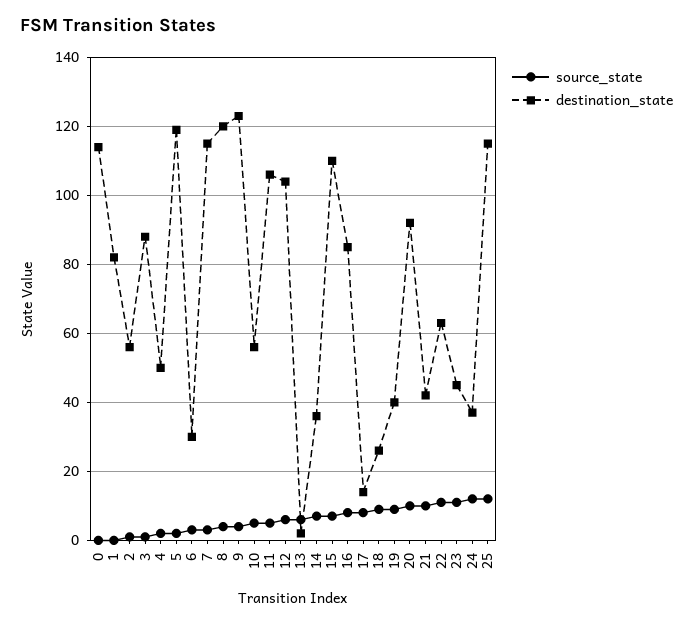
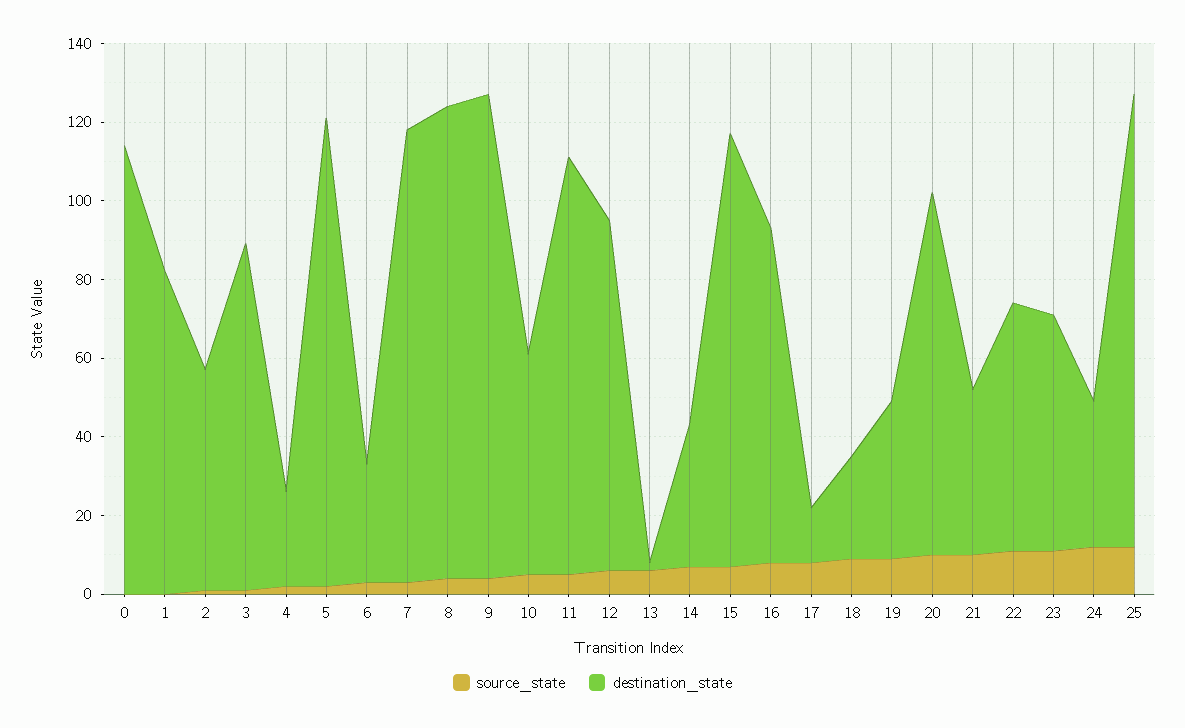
  {
    "source_state": {
      "0": 0,
      "1": 0,
      "2": 0,
      "3": 0,
      "4": 0,
      "5": 0,
      "6": 5,
      "7": 5,
      "8": 5,
      "9": 5,
      "10": 5,
      "11": 5,
      "12": 5,
      "13": 5,
      "14": 5,
      "15": 5,
      "16": 10,
      "17": 10,
      "18": 10,
      "19": 10,
      "20": 10,
      "21": 10,
      "22": 10,
      "23": 10,
      "24": 10,
      "25": 10
    },
    "destination_state": {
      "0": 115,
      "1": 80,
      "2": 55,
      "3": 90,
-     "4": 50,
+     "4": 25,
      "5": 120,
      "6": 30,
      "7": 115,
      "8": 120,
      "9": 125,
      "10": 55,
      "11": 105,
-     "12": 105,
+     "12": 90,
      "13": 0,
      "14": 35,
      "15": 110,
      "16": 85,
      "17": 15,
      "18": 25,
      "19": 40,
      "20": 90,
      "21": 40,
      "22": 65,
-     "23": 45,
+     "23": 60,
      "24": 35,
      "25": 115
    }
  }

